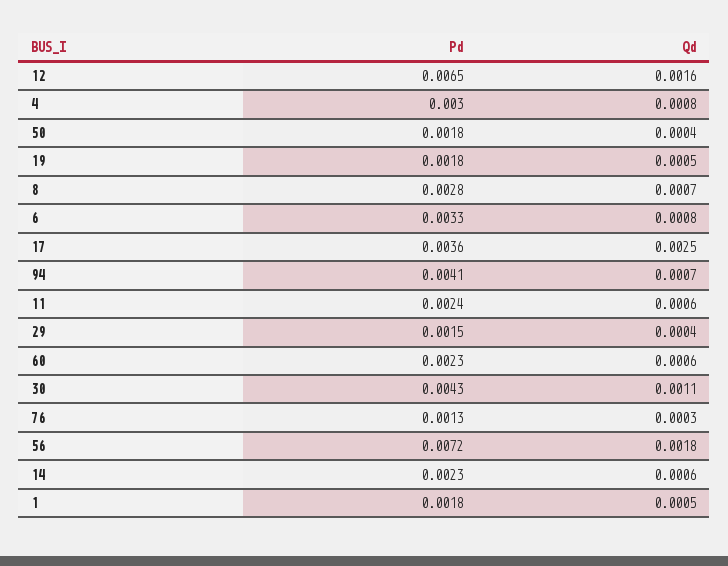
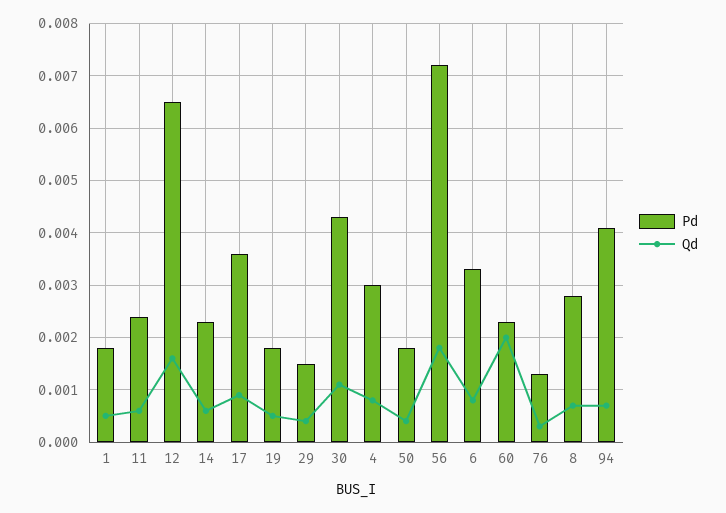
  {
    "Pd": {
      "12": 0.0065,
      "4": 0.003,
      "50": 0.0018,
      "19": 0.0018,
      "8": 0.0028,
      "6": 0.0033,
      "17": 0.0036,
      "94": 0.0041,
      "11": 0.0024,
      "29": 0.0015,
      "60": 0.0023,
      "30": 0.0043,
      "76": 0.0013,
      "56": 0.0072,
      "14": 0.0023,
      "1": 0.0018
    },
    "Qd": {
      "12": 0.0016,
      "4": 0.0008,
      "50": 0.0004,
      "19": 0.0005,
      "8": 0.0007,
      "6": 0.0008,
-     "17": 0.0025,
+     "17": 0.001,
      "94": 0.0007,
      "11": 0.0006,
      "29": 0.0004,
-     "60": 0.0006,
+     "60": 0.002,
      "30": 0.0011,
      "76": 0.0003,
      "56": 0.0018,
      "14": 0.0006,
      "1": 0.0005
    }
  }

